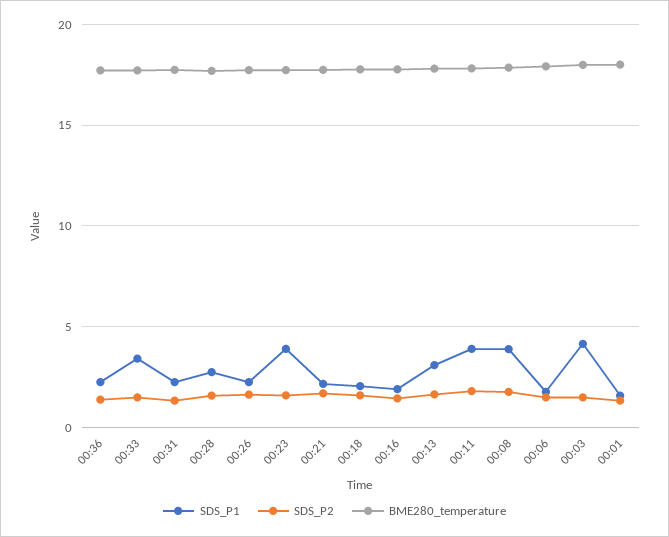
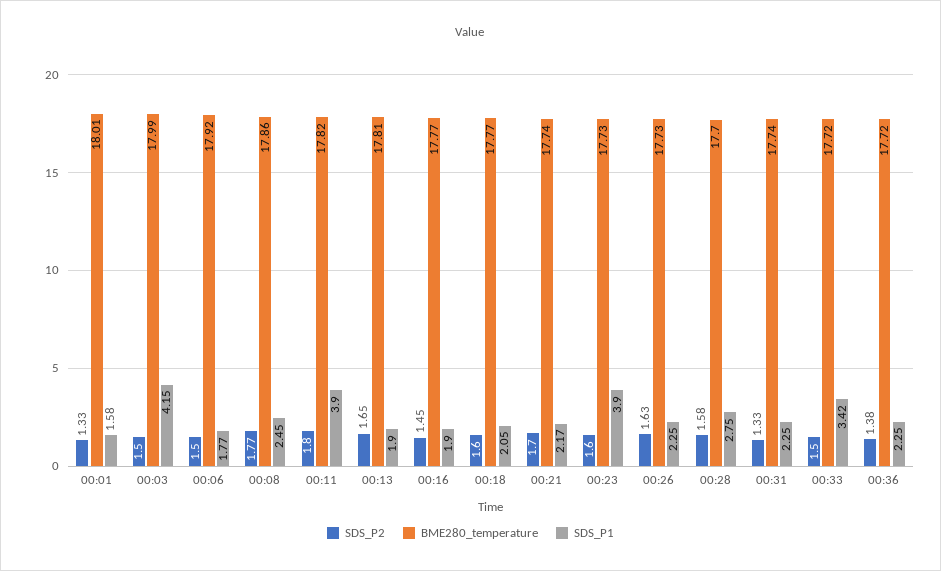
  {
    "SDS_P1": {
      "00:36": 2.25,
      "00:33": 3.42,
      "00:31": 2.25,
      "00:28": 2.75,
      "00:26": 2.25,
      "00:23": 3.9,
      "00:21": 2.17,
      "00:18": 2.05,
      "00:16": 1.9,
-     "00:13": 3,
+     "00:13": 1.9,
      "00:11": 3.9,
-     "00:08": 4,
+     "00:08": 2.45,
      "00:06": 1.77,
      "00:03": 4.15,
      "00:01": 1.58
    },
    "SDS_P2": {
      "00:36": 1.38,
      "00:33": 1.5,
      "00:31": 1.33,
      "00:28": 1.58,
      "00:26": 1.63,
      "00:23": 1.6,
      "00:21": 1.7,
      "00:18": 1.6,
      "00:16": 1.45,
      "00:13": 1.65,
      "00:11": 1.8,
      "00:08": 1.77,
      "00:06": 1.5,
      "00:03": 1.5,
      "00:01": 1.33
    },
    "BME280_temperature": {
      "00:36": 17.72,
      "00:33": 17.72,
      "00:31": 17.74,
      "00:28": 17.7,
      "00:26": 17.73,
      "00:23": 17.73,
      "00:21": 17.74,
      "00:18": 17.77,
      "00:16": 17.77,
      "00:13": 17.81,
      "00:11": 17.82,
      "00:08": 17.86,
      "00:06": 17.92,
      "00:03": 17.99,
      "00:01": 18.01
    }
  }

